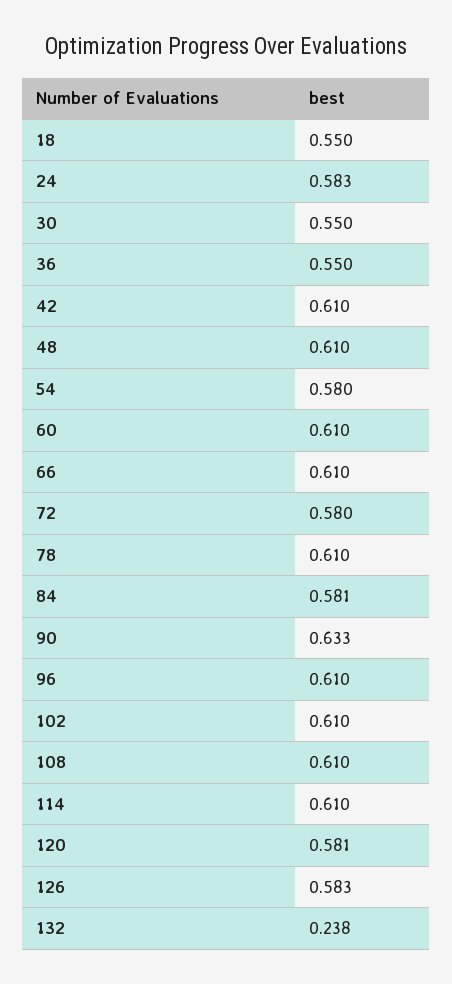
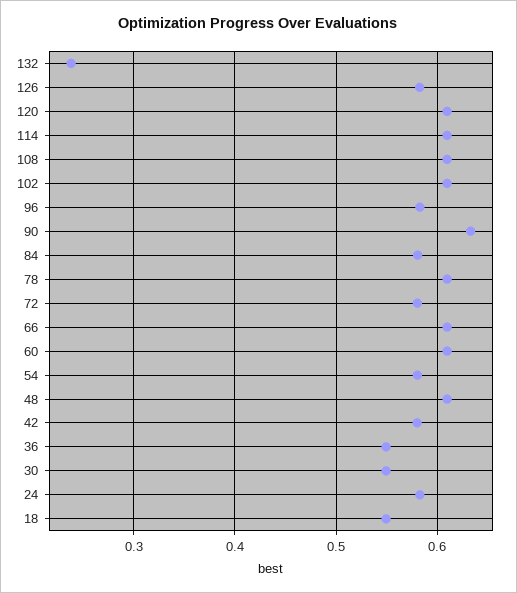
  {
    "18": 0.55,
    "24": 0.583,
    "30": 0.55,
    "36": 0.55,
-   "42": 0.61,
+   "42": 0.58,
    "48": 0.61,
    "54": 0.58,
    "60": 0.61,
    "66": 0.61,
    "72": 0.58,
    "78": 0.61,
    "84": 0.581,
    "90": 0.633,
-   "96": 0.61,
+   "96": 0.58,
    "102": 0.61,
    "108": 0.61,
    "114": 0.61,
-   "120": 0.581,
+   "120": 0.61,
    "126": 0.583,
    "132": 0.238
  }

